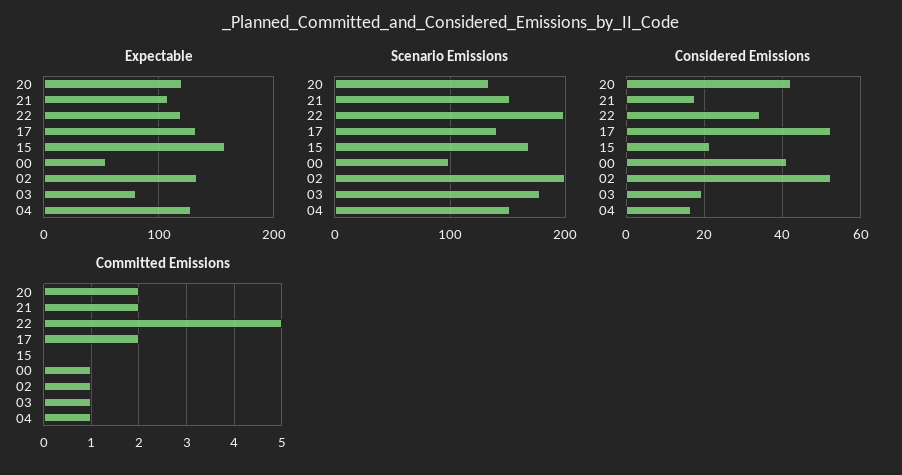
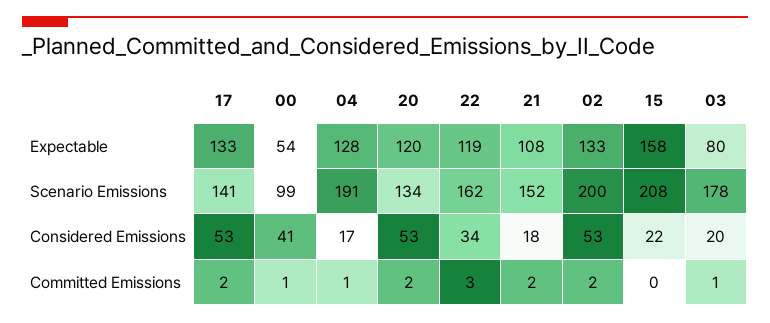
  {
    "Expectable": {
      "20": 120,
      "21": 108,
      "22": 119,
      "17": 133,
      "15": 158,
      "00": 54,
      "02": 133,
      "03": 80,
      "04": 128
    },
    "Scenario Emissions": {
      "20": 134,
      "21": 152,
-     "22": 200,
+     "22": 162,
      "17": 141,
-     "15": 170,
+     "15": 208,
      "00": 99,
      "02": 200,
      "03": 178,
-     "04": 150
+     "04": 191
    },
    "Considered Emissions": {
-     "20": 42,
+     "20": 53,
      "21": 18,
      "22": 34,
      "17": 53,
      "15": 22,
      "00": 41,
      "02": 53,
      "03": 20,
      "04": 17
    },
    "Committed Emissions": {
      "20": 2,
      "21": 2,
-     "22": 5,
+     "22": 3,
      "17": 2,
      "15": 0,
      "00": 1,
-     "02": 1,
+     "02": 2,
      "03": 1,
      "04": 1
    }
  }

